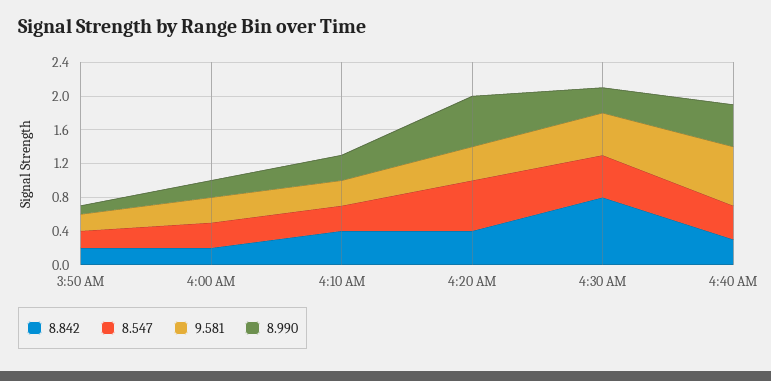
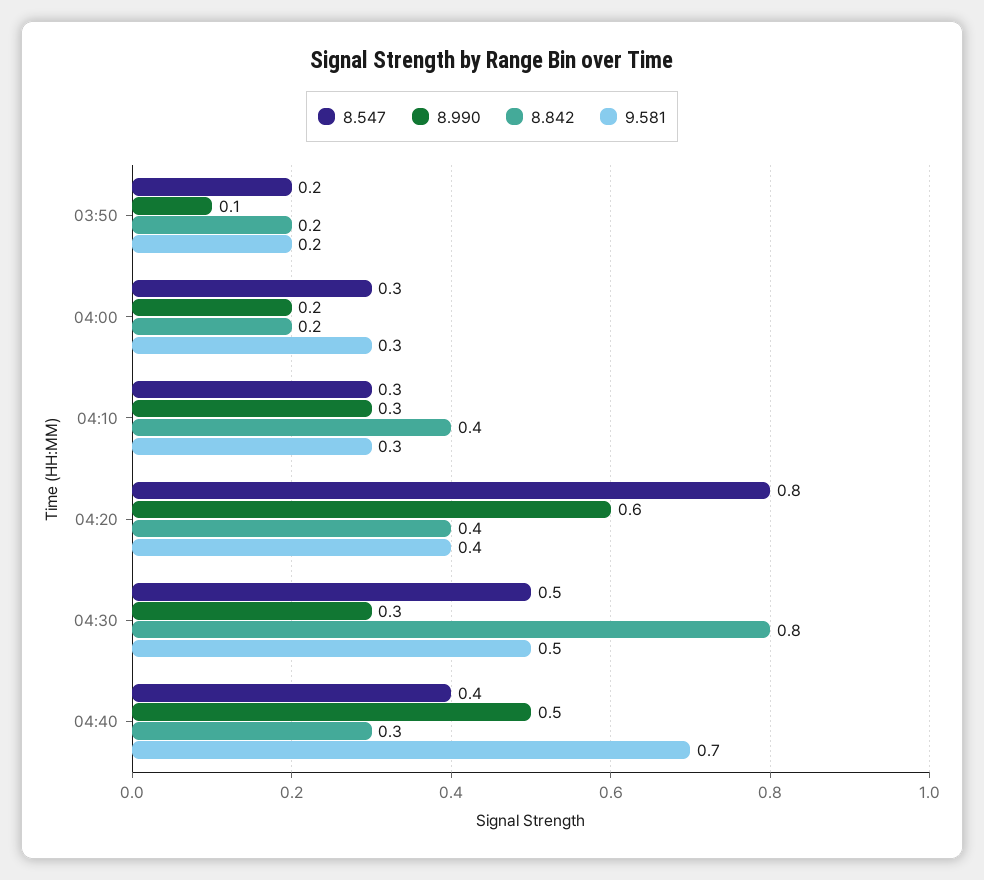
  {
    "8.842": {
      "3:50 AM": 0.2,
      "4:00 AM": 0.2,
      "4:10 AM": 0.4,
      "4:20 AM": 0.4,
      "4:30 AM": 0.8,
      "4:40 AM": 0.3
    },
    "8.547": {
      "3:50 AM": 0.2,
      "4:00 AM": 0.3,
      "4:10 AM": 0.3,
-     "4:20 AM": 0.6,
+     "4:20 AM": 0.8,
      "4:30 AM": 0.5,
      "4:40 AM": 0.4
    },
    "9.581": {
      "3:50 AM": 0.2,
      "4:00 AM": 0.3,
      "4:10 AM": 0.3,
      "4:20 AM": 0.4,
      "4:30 AM": 0.5,
      "4:40 AM": 0.7
    },
    "8.990": {
      "3:50 AM": 0.1,
      "4:00 AM": 0.2,
      "4:10 AM": 0.3,
      "4:20 AM": 0.6,
      "4:30 AM": 0.3,
      "4:40 AM": 0.5
    }
  }

